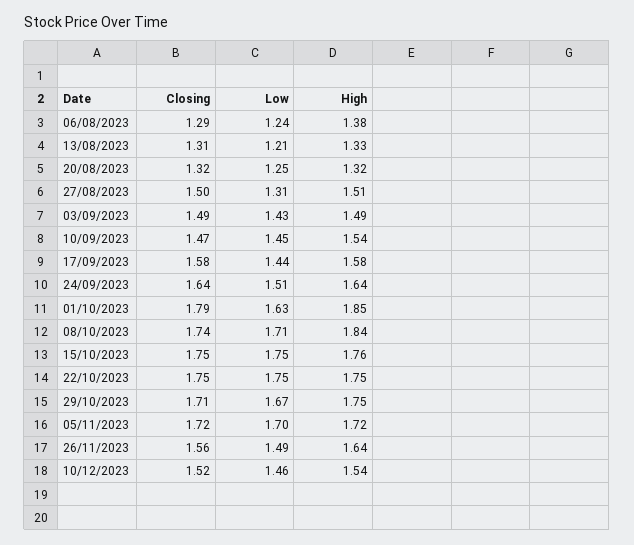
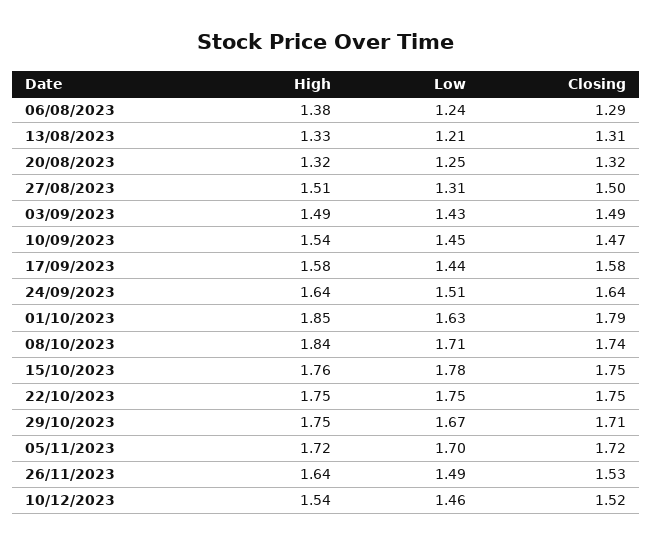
  {
    "Closing": {
      "06/08/2023": 1.29,
      "13/08/2023": 1.31,
      "20/08/2023": 1.32,
      "27/08/2023": 1.5,
      "03/09/2023": 1.49,
      "10/09/2023": 1.47,
      "17/09/2023": 1.58,
      "24/09/2023": 1.64,
      "01/10/2023": 1.79,
      "08/10/2023": 1.74,
      "15/10/2023": 1.75,
      "22/10/2023": 1.75,
      "29/10/2023": 1.71,
      "05/11/2023": 1.72,
-     "26/11/2023": 1.56,
+     "26/11/2023": 1.53,
      "10/12/2023": 1.52
    },
    "Low": {
      "06/08/2023": 1.24,
      "13/08/2023": 1.21,
      "20/08/2023": 1.25,
      "27/08/2023": 1.31,
      "03/09/2023": 1.43,
      "10/09/2023": 1.45,
      "17/09/2023": 1.44,
      "24/09/2023": 1.51,
      "01/10/2023": 1.63,
      "08/10/2023": 1.71,
-     "15/10/2023": 1.75,
+     "15/10/2023": 1.78,
      "22/10/2023": 1.75,
      "29/10/2023": 1.67,
      "05/11/2023": 1.7,
      "26/11/2023": 1.49,
      "10/12/2023": 1.46
    },
    "High": {
      "06/08/2023": 1.38,
      "13/08/2023": 1.33,
      "20/08/2023": 1.32,
      "27/08/2023": 1.51,
      "03/09/2023": 1.49,
      "10/09/2023": 1.54,
      "17/09/2023": 1.58,
      "24/09/2023": 1.64,
      "01/10/2023": 1.85,
      "08/10/2023": 1.84,
      "15/10/2023": 1.76,
      "22/10/2023": 1.75,
      "29/10/2023": 1.75,
      "05/11/2023": 1.72,
      "26/11/2023": 1.64,
      "10/12/2023": 1.54
    }
  }

